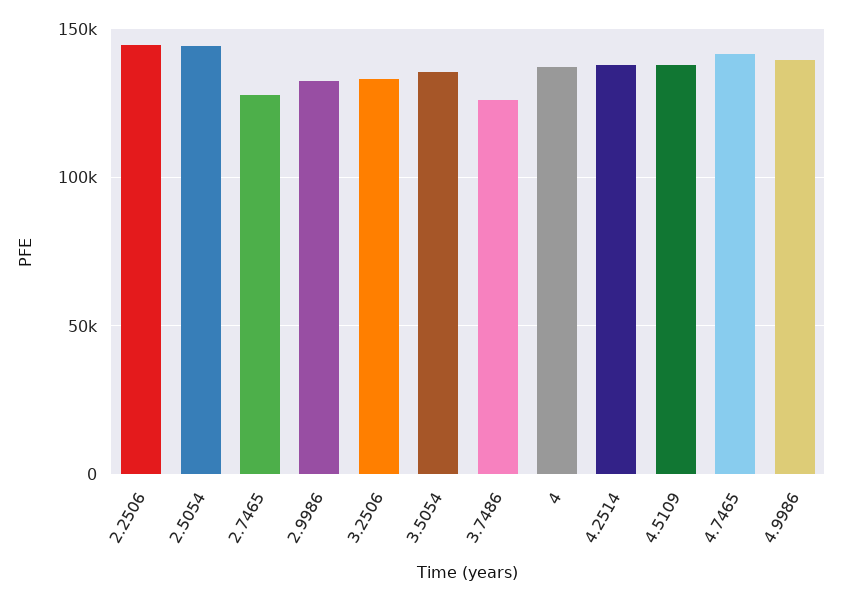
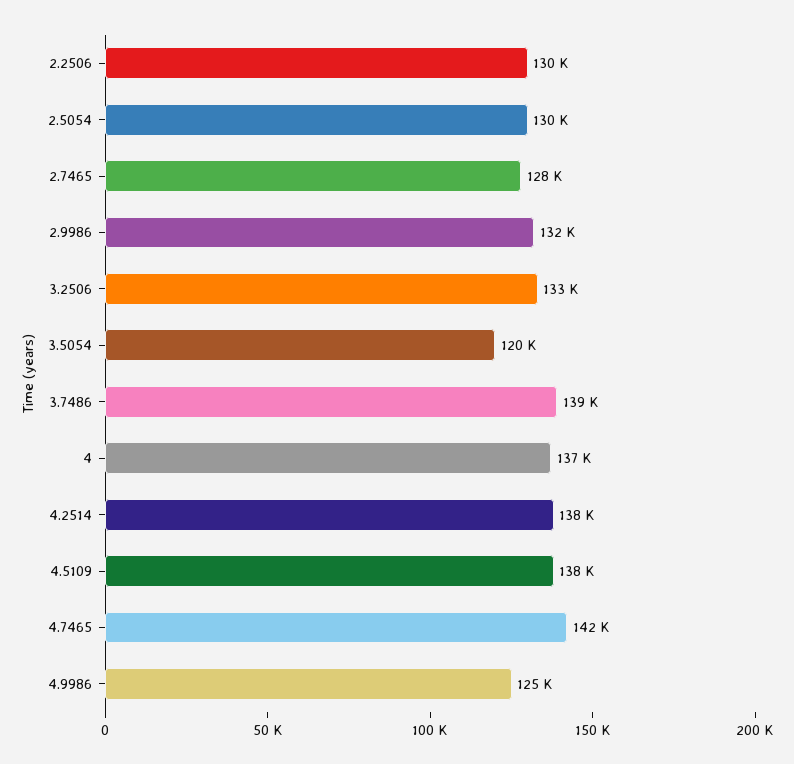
  {
-   "2.2506": 145000,
+   "2.2506": 130000,
-   "2.5054": 145000,
+   "2.5054": 130000,
    "2.7465": 128000,
    "2.9986": 132000,
    "3.2506": 133000,
-   "3.5054": 135000,
+   "3.5054": 120000,
-   "3.7486": 125000,
+   "3.7486": 139000,
    "4": 137000,
    "4.2514": 138000,
    "4.5109": 138000,
    "4.7465": 142000,
-   "4.9986": 140000
+   "4.9986": 125000
  }

